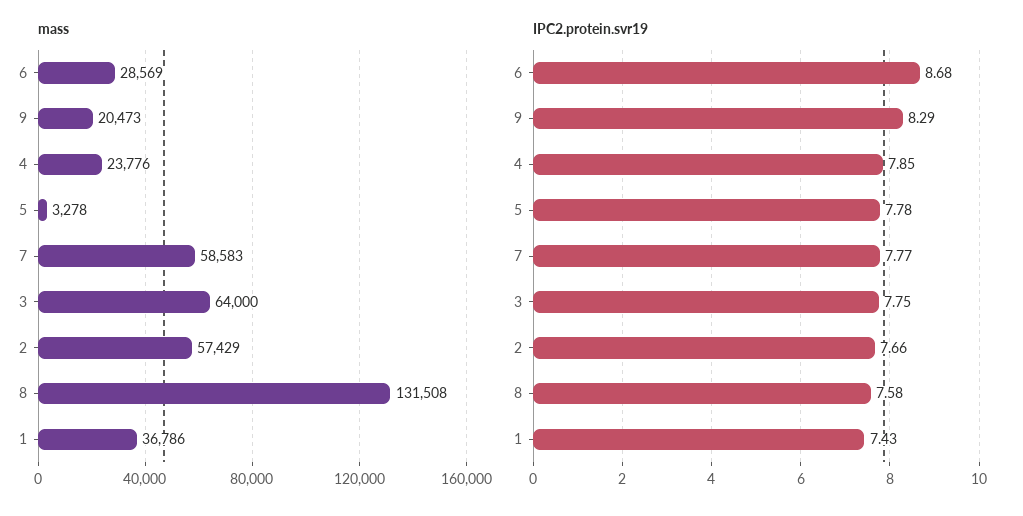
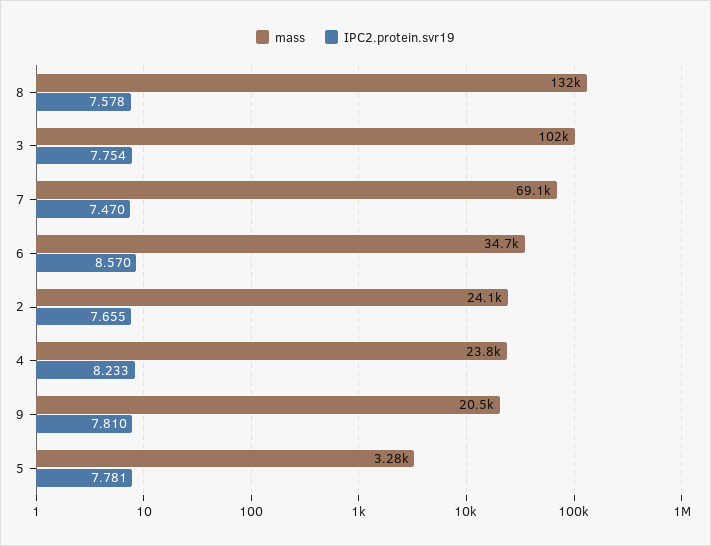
  {
    "mass": {
-     "6": 28569,
+     "6": 34700,
      "9": 20473,
      "4": 23776,
      "5": 3278,
-     "7": 58583,
+     "7": 69100,
-     "3": 64000,
+     "3": 102000,
-     "2": 57429,
+     "2": 24100,
-     "8": 131508,
+     "8": 131508
-     "1": 36786
    },
    "IPC2.protein.svr19": {
-     "6": 8.68,
+     "6": 8.57,
-     "9": 8.29,
+     "9": 7.81,
-     "4": 7.85,
+     "4": 8.233,
      "5": 7.781,
-     "7": 7.77,
+     "7": 7.47,
      "3": 7.754,
      "2": 7.655,
-     "8": 7.578,
+     "8": 7.578
-     "1": 7.43
    }
  }

